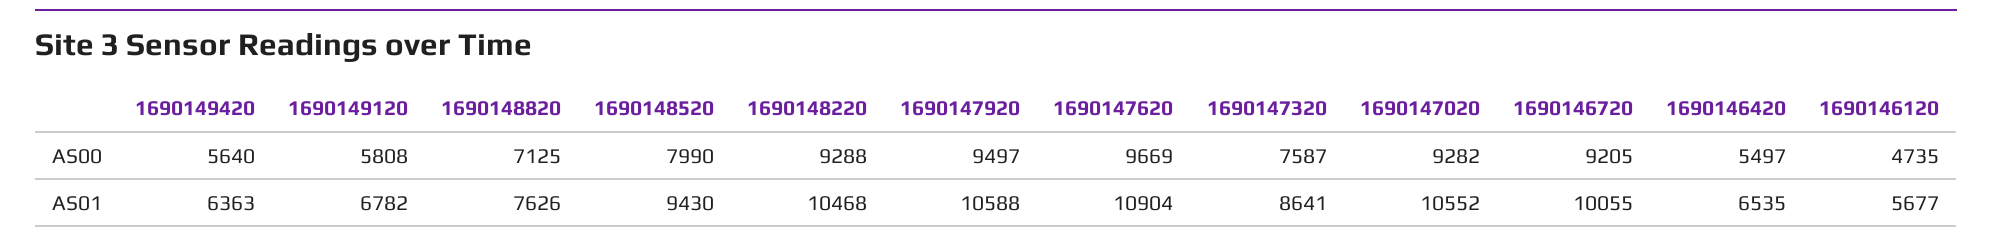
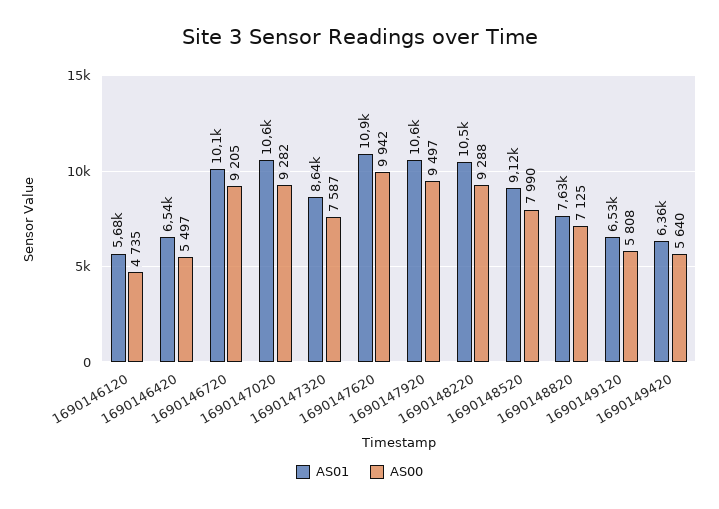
  {
    "AS00": {
      "1690149420": 5640,
      "1690149120": 5808,
      "1690148820": 7125,
      "1690148520": 7990,
      "1690148220": 9288,
      "1690147920": 9497,
-     "1690147620": 9669,
+     "1690147620": 9942,
      "1690147320": 7587,
      "1690147020": 9282,
      "1690146720": 9205,
      "1690146420": 5497,
      "1690146120": 4735
    },
    "AS01": {
      "1690149420": 6363,
-     "1690149120": 6782,
+     "1690149120": 6530,
      "1690148820": 7626,
-     "1690148520": 9430,
+     "1690148520": 9120,
      "1690148220": 10468,
      "1690147920": 10588,
      "1690147620": 10904,
      "1690147320": 8641,
      "1690147020": 10552,
      "1690146720": 10055,
      "1690146420": 6535,
      "1690146120": 5677
    }
  }

